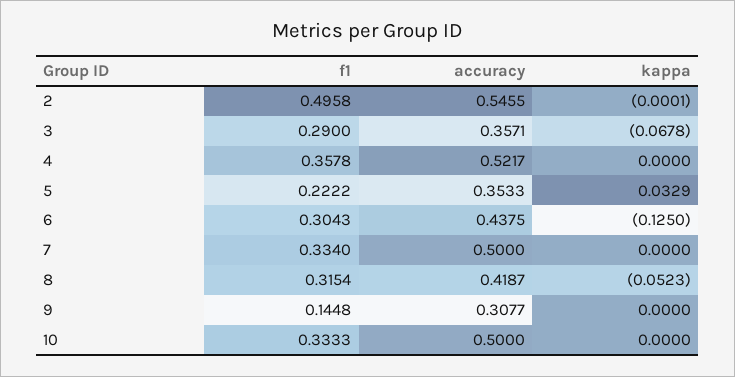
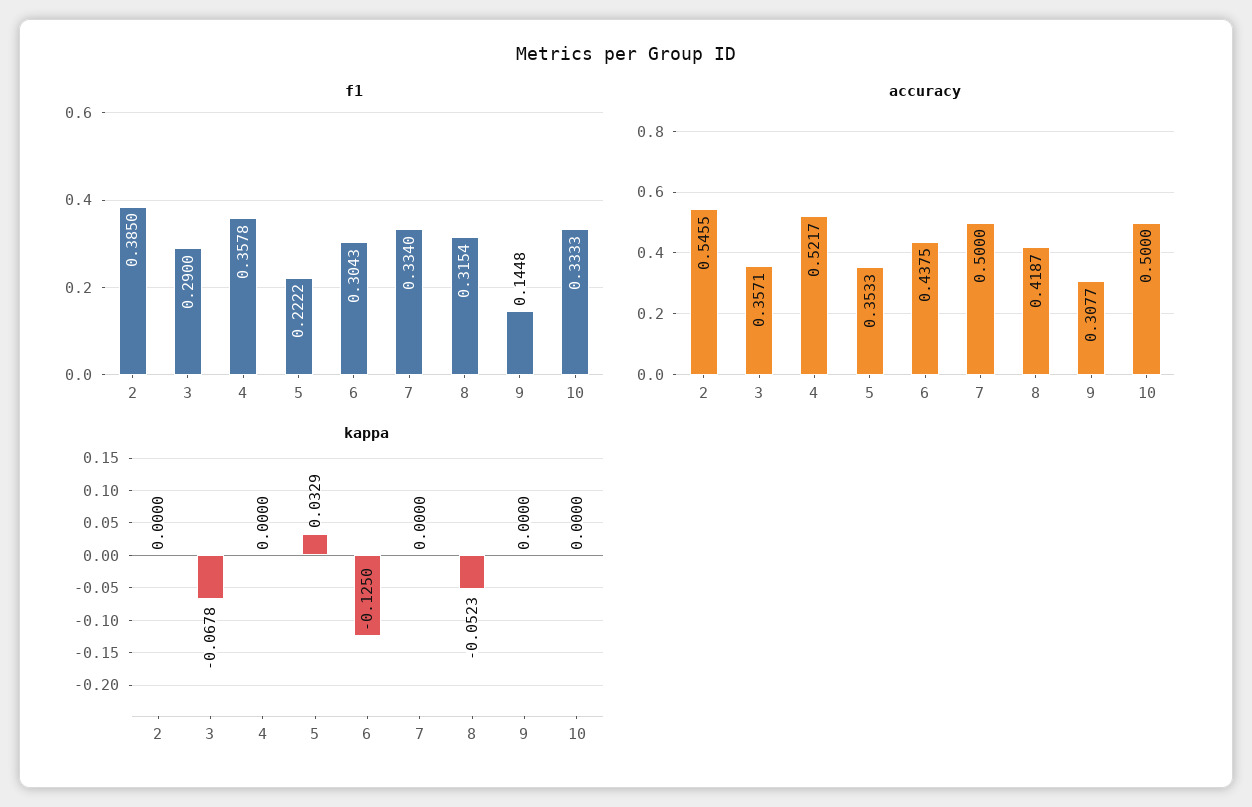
  {
    "f1": {
-     "2": 0.4958,
+     "2": 0.385,
      "3": 0.29,
      "4": 0.3578,
      "5": 0.2222,
      "6": 0.3043,
      "7": 0.334,
      "8": 0.3154,
      "9": 0.1448,
      "10": 0.3333
    },
    "accuracy": {
      "2": 0.5455,
      "3": 0.3571,
      "4": 0.5217,
      "5": 0.3533,
      "6": 0.4375,
      "7": 0.5,
      "8": 0.4187,
      "9": 0.3077,
      "10": 0.5
    },
    "kappa": {
-     "2": -0.0001,
+     "2": 0,
      "3": -0.0678,
      "4": 0,
      "5": 0.0329,
      "6": -0.125,
      "7": 0,
      "8": -0.0523,
      "9": 0,
      "10": 0
    }
  }

